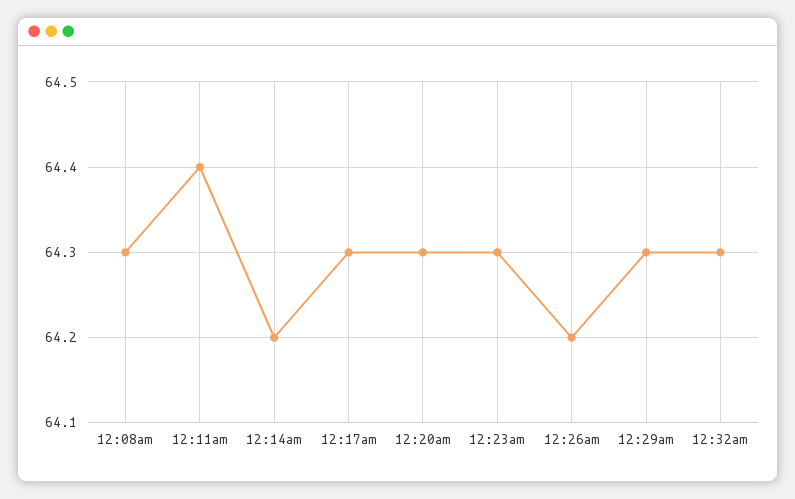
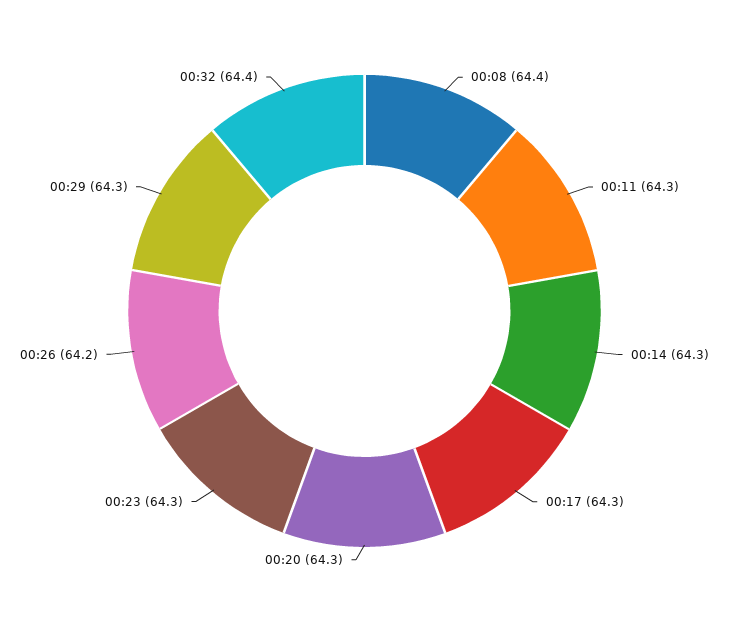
  {
-   "12:08am": 64.3,
+   "12:08am": 64.4,
-   "12:11am": 64.4,
+   "12:11am": 64.3,
-   "12:14am": 64.2,
+   "12:14am": 64.3,
    "12:17am": 64.3,
    "12:20am": 64.3,
    "12:23am": 64.3,
    "12:26am": 64.2,
    "12:29am": 64.3,
-   "12:32am": 64.3
+   "12:32am": 64.4
  }

